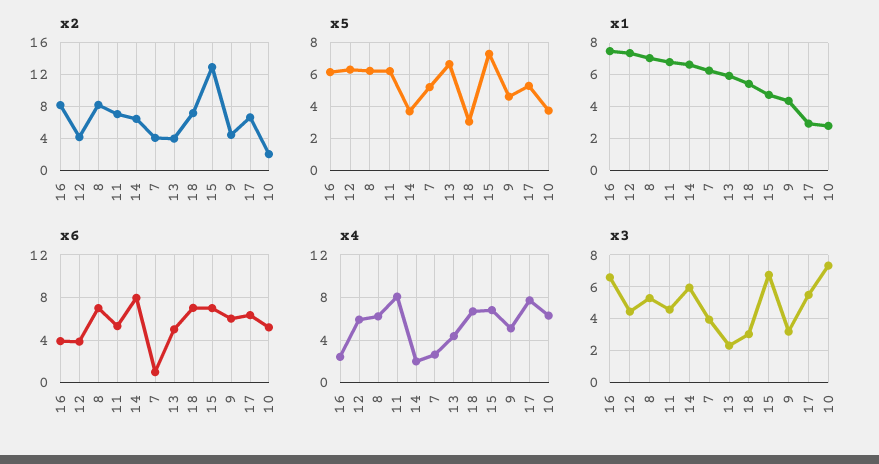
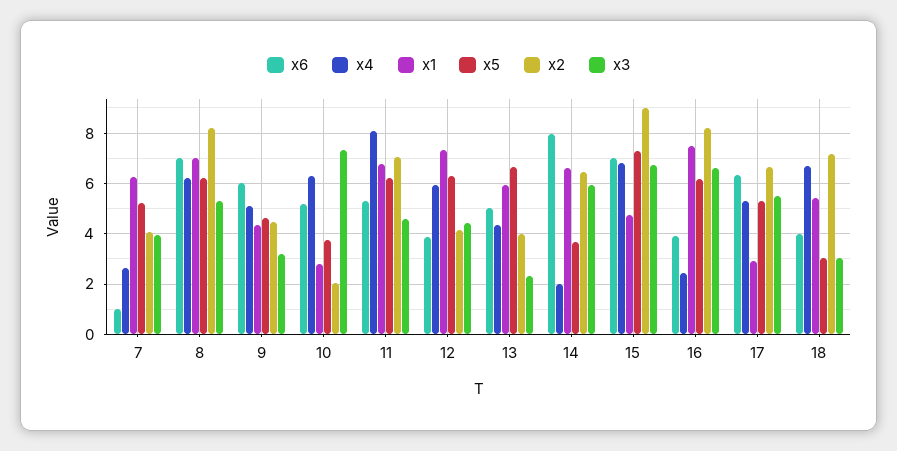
  {
    "x2": {
      "16": 8.25,
      "12": 4.25,
      "8": 8.25,
      "11": 7,
      "14": 6.5,
      "7": 4,
      "13": 4,
      "18": 7.25,
-     "15": 13,
+     "15": 9,
      "9": 4.5,
      "17": 6.75,
      "10": 2
    },
    "x5": {
      "16": 6.25,
      "12": 6.25,
      "8": 6.25,
      "11": 6.25,
      "14": 3.75,
      "7": 5.25,
      "13": 6.75,
      "18": 3,
      "15": 7.25,
      "9": 4.5,
      "17": 5.25,
      "10": 3.75
    },
    "x1": {
      "16": 7.5,
      "12": 7.25,
      "8": 7,
      "11": 6.75,
      "14": 6.5,
      "7": 6.25,
      "13": 6,
      "18": 5.5,
      "15": 4.75,
      "9": 4.25,
      "17": 3,
      "10": 2.75
    },
    "x6": {
      "16": 4,
      "12": 3.75,
      "8": 7,
      "11": 5.25,
      "14": 8,
      "7": 1,
      "13": 5,
-     "18": 7,
+     "18": 4,
      "15": 7,
      "9": 6,
      "17": 6.25,
      "10": 5.25
    },
    "x4": {
      "16": 2.5,
      "12": 6,
      "8": 6.25,
      "11": 8,
      "14": 2,
      "7": 2.75,
      "13": 4.25,
      "18": 6.75,
      "15": 6.75,
      "9": 5,
-     "17": 8,
+     "17": 5.25,
      "10": 6.25
    },
    "x3": {
      "16": 6.5,
      "12": 4.5,
      "8": 5.25,
      "11": 4.5,
      "14": 6,
      "7": 4,
      "13": 2.25,
      "18": 3,
      "15": 6.75,
      "9": 3.25,
      "17": 5.5,
      "10": 7.25
    }
  }

